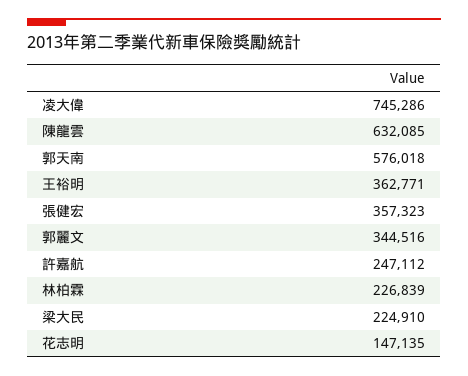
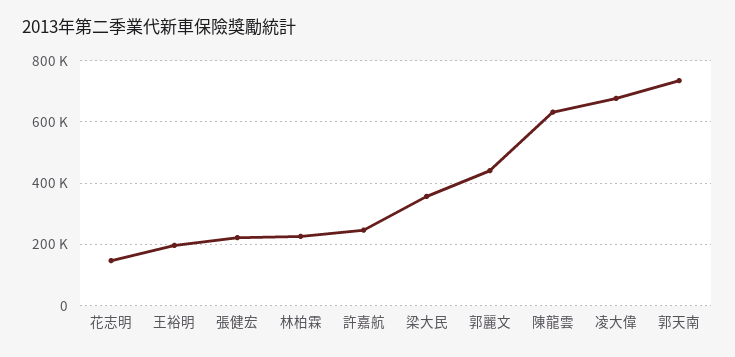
  {
-   "凌大偉": 745286,
+   "凌大偉": 680000,
    "陳龍雲": 632085,
-   "郭天南": 576018,
+   "郭天南": 740000,
-   "王裕明": 362771,
+   "王裕明": 200000,
-   "張健宏": 357323,
+   "張健宏": 220000,
-   "郭麗文": 344516,
+   "郭麗文": 440000,
    "許嘉航": 247112,
    "林柏霖": 226839,
-   "梁大民": 224910,
+   "梁大民": 360000,
    "花志明": 147135
  }

